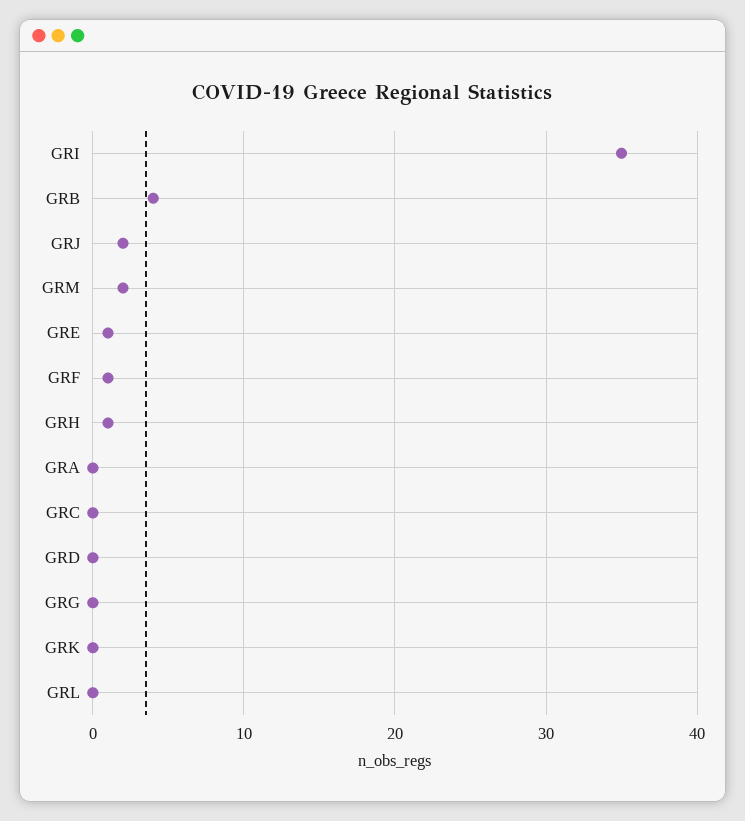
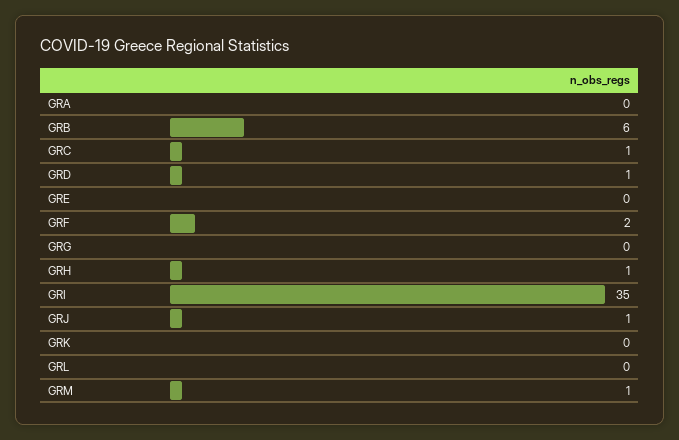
  {
    "GRI": 35,
-   "GRB": 4,
+   "GRB": 6,
-   "GRJ": 2,
+   "GRJ": 1,
-   "GRM": 2,
+   "GRM": 1,
-   "GRE": 1,
+   "GRE": 0,
-   "GRF": 1,
+   "GRF": 2,
    "GRH": 1,
    "GRA": 0,
-   "GRC": 0,
+   "GRC": 1,
-   "GRD": 0,
+   "GRD": 1,
    "GRG": 0,
    "GRK": 0,
    "GRL": 0
  }

